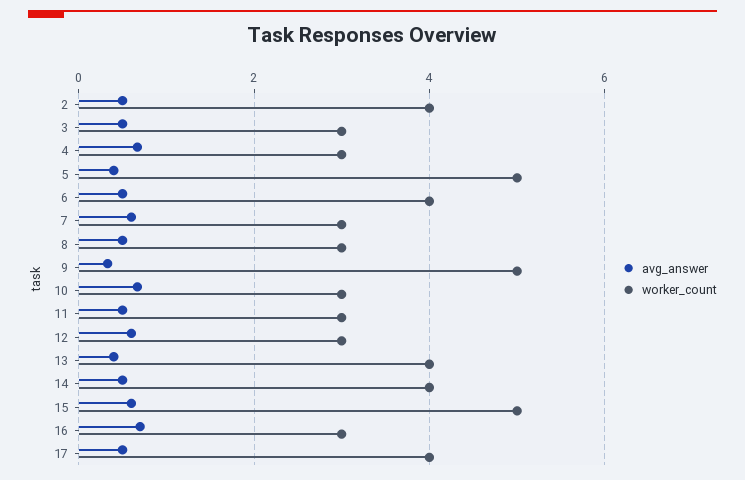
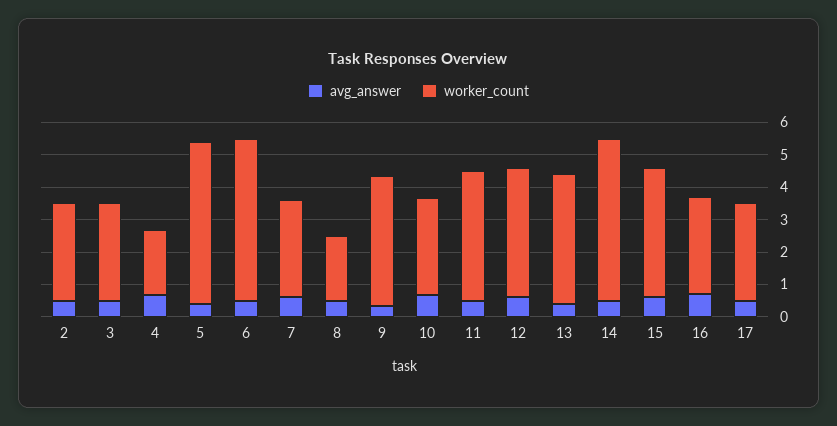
  {
    "avg_answer": {
      "2": 0.6,
      "3": 0.6,
      "4": 0.6,
      "5": 0.4,
      "6": 0.6,
      "7": 0.6,
      "8": 0.6,
      "9": 0.4,
      "10": 0.6,
      "11": 0.6,
      "12": 0.6,
      "13": 0.4,
      "14": 0.6,
      "15": 0.6,
      "16": 0.8,
      "17": 0.6
    },
    "worker_count": {
-     "2": 4,
+     "2": 3,
      "3": 3,
-     "4": 3,
+     "4": 2,
      "5": 5,
-     "6": 4,
+     "6": 5,
      "7": 3,
-     "8": 3,
+     "8": 2,
-     "9": 5,
+     "9": 4,
      "10": 3,
-     "11": 3,
+     "11": 4,
-     "12": 3,
+     "12": 4,
      "13": 4,
-     "14": 4,
+     "14": 5,
-     "15": 5,
+     "15": 4,
      "16": 3,
-     "17": 4
+     "17": 3
    }
  }

